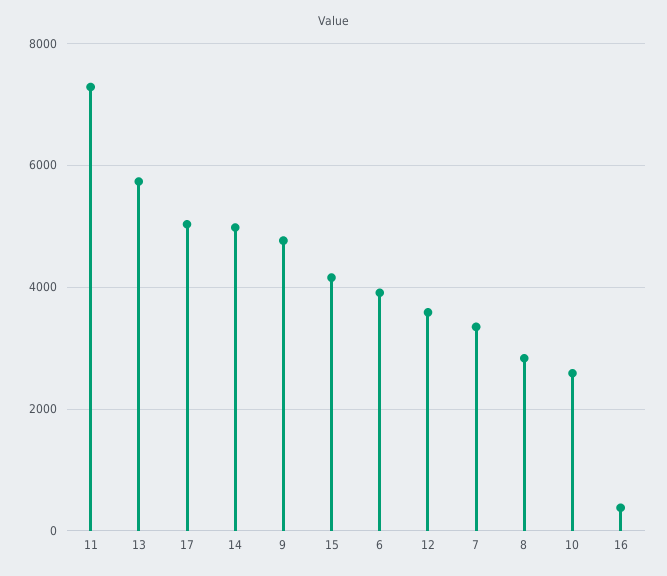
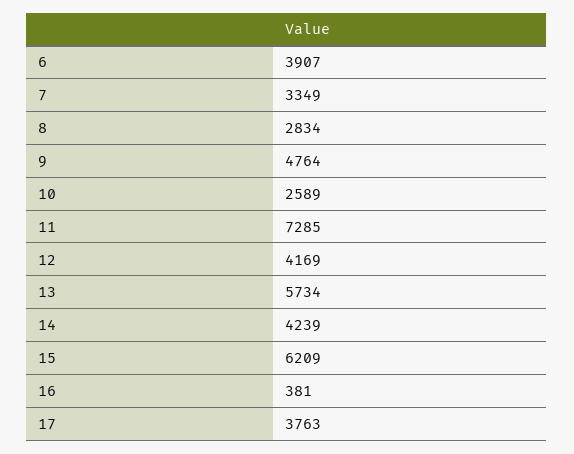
  {
    "11": 7285,
    "13": 5734,
-   "17": 5000,
+   "17": 3763,
-   "14": 5000,
+   "14": 4239,
    "9": 4764,
-   "15": 4200,
+   "15": 6209,
    "6": 3907,
-   "12": 3600,
+   "12": 4169,
    "7": 3349,
    "8": 2834,
    "10": 2589,
    "16": 381
  }

